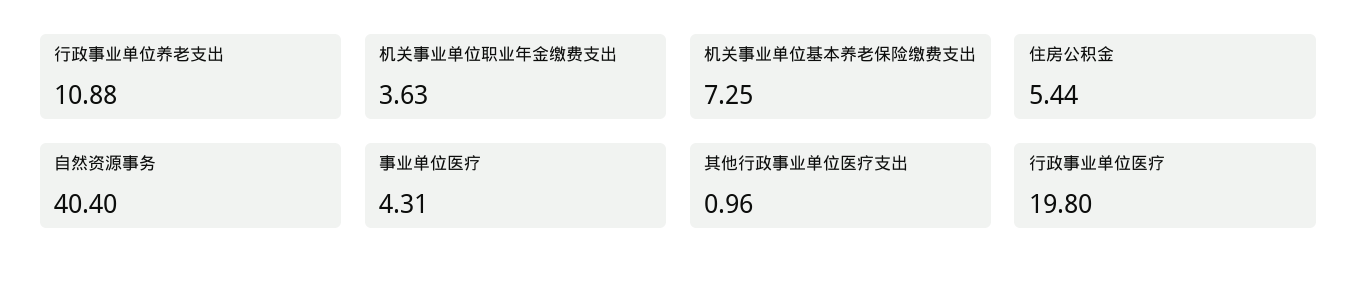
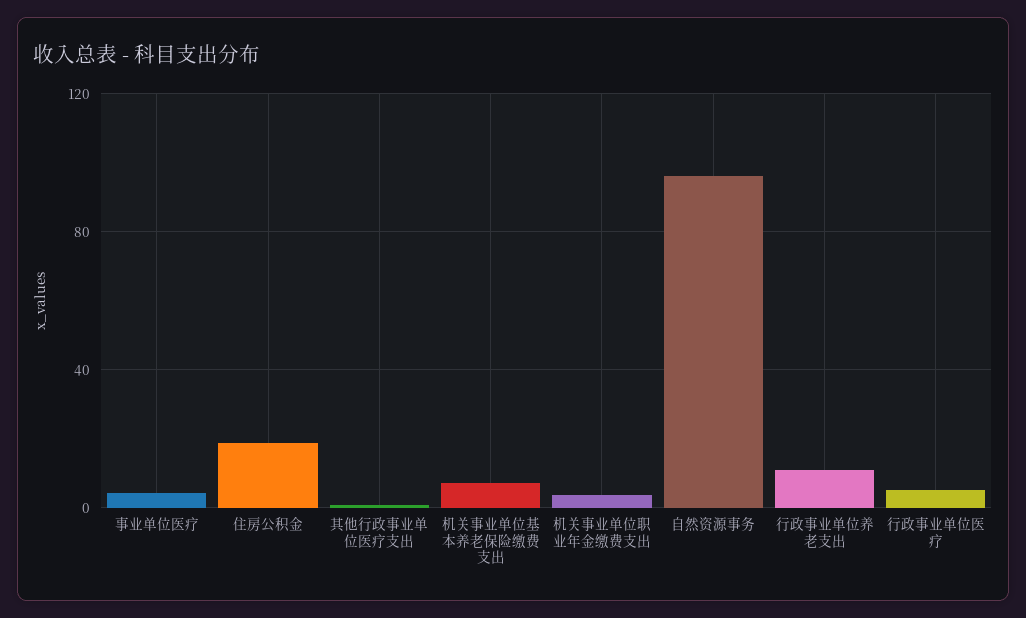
  {
    "行政事业单位养老支出": 10.88,
    "机关事业单位职业年金缴费支出": 3.63,
    "机关事业单位基本养老保险缴费支出": 7.25,
-   "住房公积金": 5.44,
+   "住房公积金": 20,
-   "自然资源事务": 40.4,
+   "自然资源事务": 95,
    "事业单位医疗": 4.31,
    "其他行政事业单位医疗支出": 0.96,
-   "行政事业单位医疗": 19.8
+   "行政事业单位医疗": 5
  }

